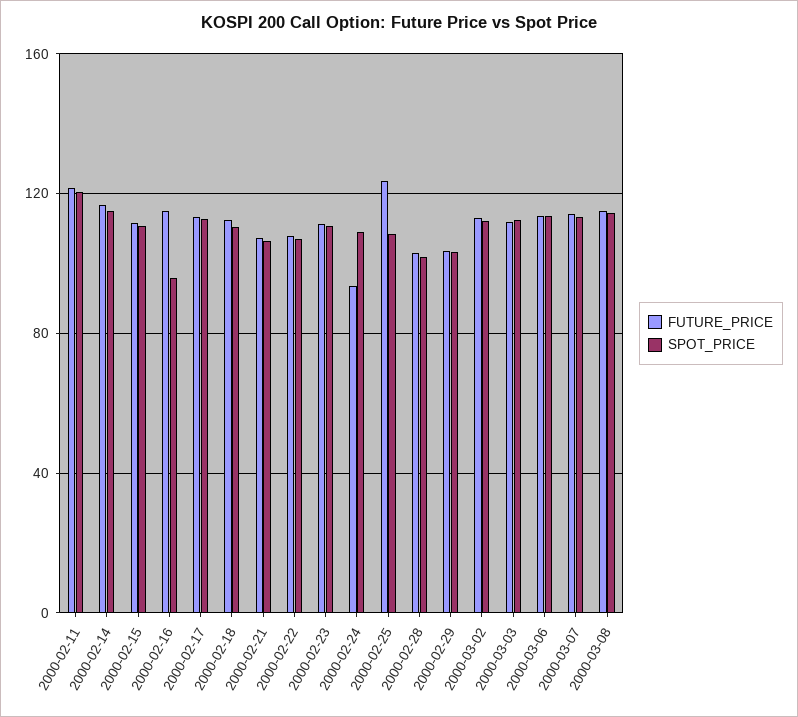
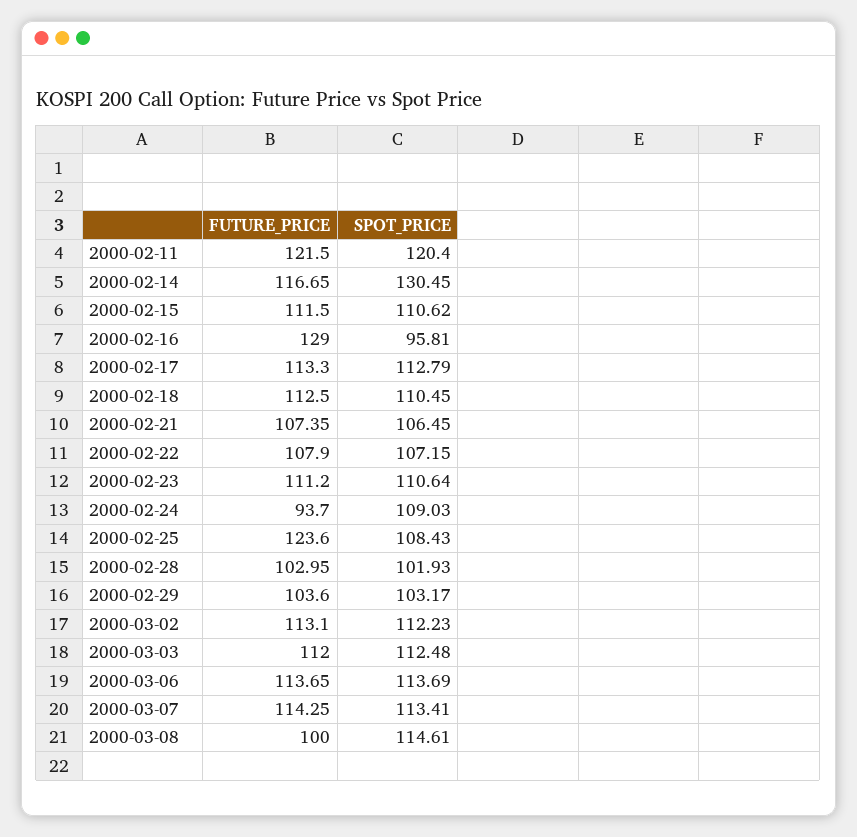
  {
    "FUTURE_PRICE": {
      "2000-02-11": 121.5,
      "2000-02-14": 116.65,
      "2000-02-15": 111.5,
-     "2000-02-16": 115,
+     "2000-02-16": 129,
      "2000-02-17": 113.3,
      "2000-02-18": 112.5,
      "2000-02-21": 107.35,
      "2000-02-22": 107.9,
      "2000-02-23": 111.2,
      "2000-02-24": 93.7,
      "2000-02-25": 123.6,
      "2000-02-28": 102.95,
      "2000-02-29": 103.6,
      "2000-03-02": 113.1,
      "2000-03-03": 112,
      "2000-03-06": 113.65,
      "2000-03-07": 114.25,
-     "2000-03-08": 115
+     "2000-03-08": 100
    },
    "SPOT_PRICE": {
      "2000-02-11": 120.4,
-     "2000-02-14": 115,
+     "2000-02-14": 130.45,
      "2000-02-15": 110.62,
      "2000-02-16": 95.81,
      "2000-02-17": 112.79,
      "2000-02-18": 110.45,
      "2000-02-21": 106.45,
      "2000-02-22": 107.15,
      "2000-02-23": 110.64,
      "2000-02-24": 109.03,
      "2000-02-25": 108.43,
      "2000-02-28": 101.93,
      "2000-02-29": 103.17,
      "2000-03-02": 112.23,
      "2000-03-03": 112.48,
      "2000-03-06": 113.69,
      "2000-03-07": 113.41,
      "2000-03-08": 114.61
    }
  }

